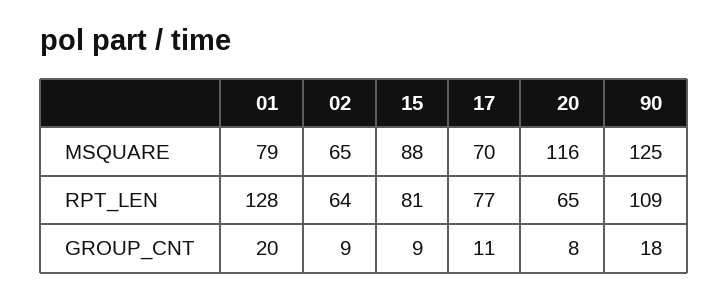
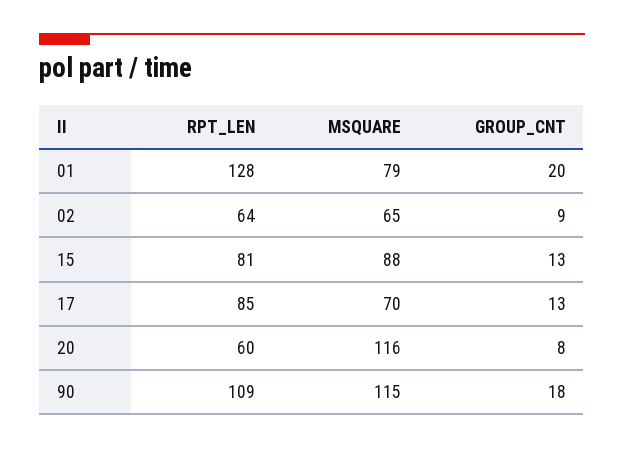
  {
    "01": {
      "MSQUARE": 79,
      "RPT_LEN": 128,
      "GROUP_CNT": 20
    },
    "02": {
      "MSQUARE": 65,
      "RPT_LEN": 64,
      "GROUP_CNT": 9
    },
    "15": {
      "MSQUARE": 88,
      "RPT_LEN": 81,
-     "GROUP_CNT": 9
+     "GROUP_CNT": 13
    },
    "17": {
      "MSQUARE": 70,
-     "RPT_LEN": 77,
+     "RPT_LEN": 85,
-     "GROUP_CNT": 11
+     "GROUP_CNT": 13
    },
    "20": {
      "MSQUARE": 116,
-     "RPT_LEN": 65,
+     "RPT_LEN": 60,
      "GROUP_CNT": 8
    },
    "90": {
-     "MSQUARE": 125,
+     "MSQUARE": 115,
      "RPT_LEN": 109,
      "GROUP_CNT": 18
    }
  }

